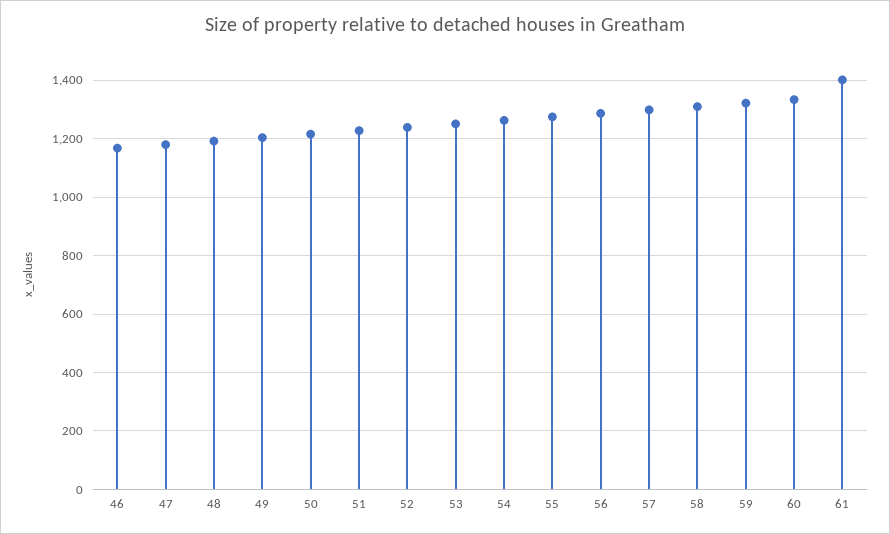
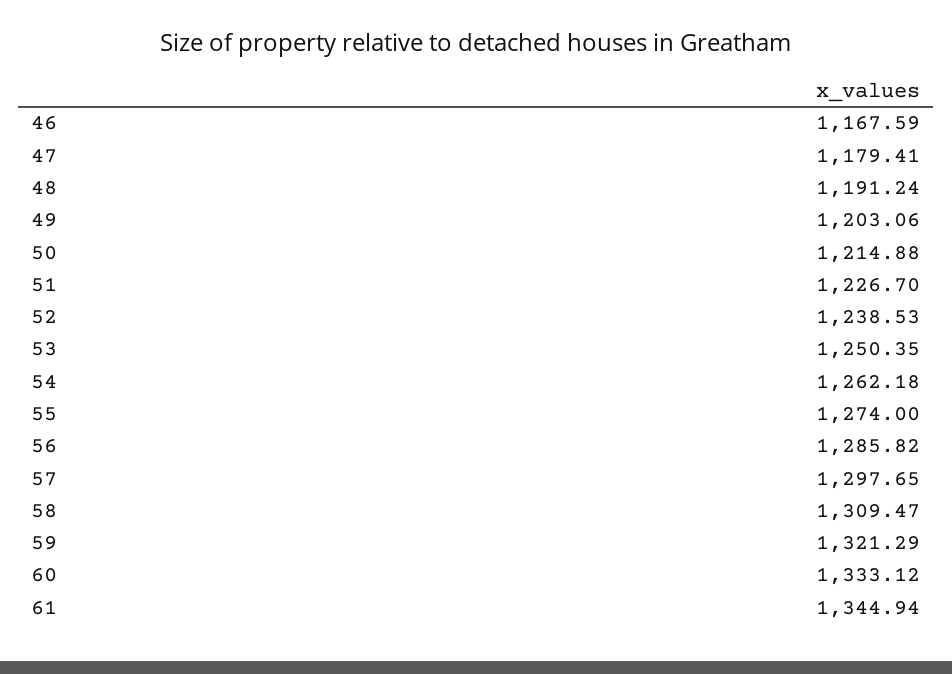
  {
    "46": 1167.59,
    "47": 1179.41,
    "48": 1191.24,
    "49": 1203.06,
    "50": 1214.88,
    "51": 1226.7,
    "52": 1238.53,
    "53": 1250.35,
    "54": 1262.18,
    "55": 1274,
    "56": 1285.82,
    "57": 1297.65,
    "58": 1309.47,
    "59": 1321.29,
    "60": 1333.12,
-   "61": 1400
+   "61": 1344.94
  }

